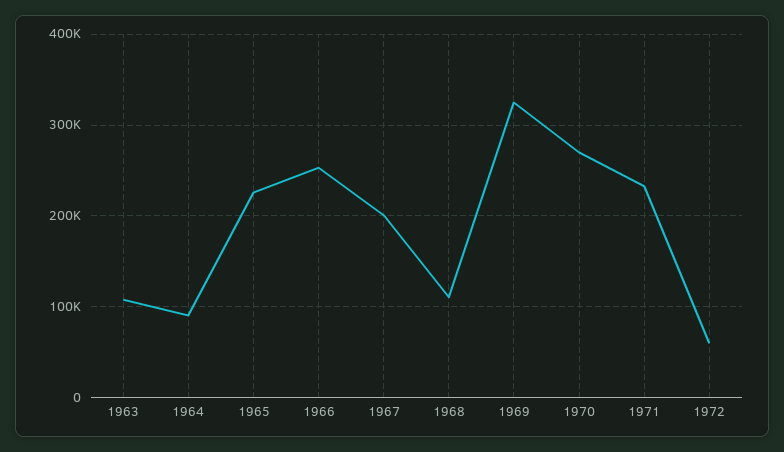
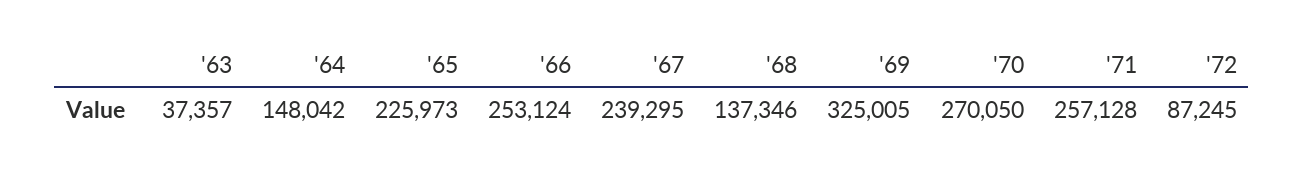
  {
-   "1963": 110000,
+   "1963": 37357,
-   "1964": 90000,
+   "1964": 148042,
    "1965": 225973,
    "1966": 253124,
-   "1967": 200000,
+   "1967": 239295,
-   "1968": 110000,
+   "1968": 137346,
    "1969": 325005,
    "1970": 270050,
-   "1971": 230000,
+   "1971": 257128,
-   "1972": 60000
+   "1972": 87245
  }

